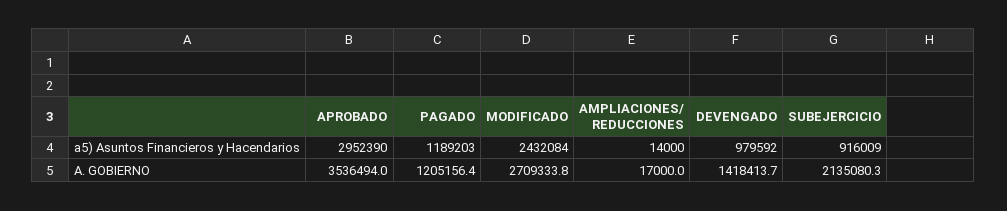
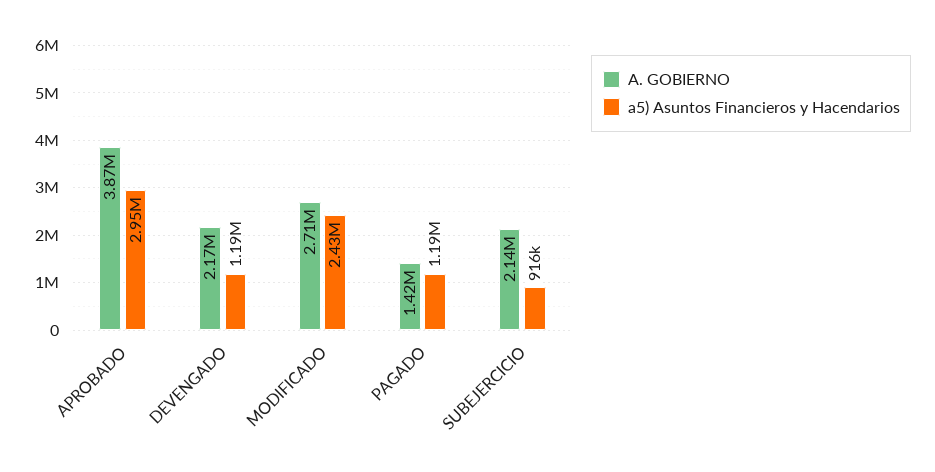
  {
    "a5) Asuntos Financieros y Hacendarios": {
      "APROBADO": 2952390,
      "PAGADO": 1189203,
      "MODIFICADO": 2432084,
-     "AMPLIACIONES/ REDUCCIONES": 14000,
-     "DEVENGADO": 979592,
+     "DEVENGADO": 1190000,
      "SUBEJERCICIO": 916009
    },
    "A. GOBIERNO": {
-     "APROBADO": 3536494,
+     "APROBADO": 3870000,
-     "PAGADO": 1205156.4,
+     "PAGADO": 1420000,
      "MODIFICADO": 2709333.8,
-     "AMPLIACIONES/ REDUCCIONES": 17000,
-     "DEVENGADO": 1418413.7,
+     "DEVENGADO": 2170000,
      "SUBEJERCICIO": 2135080.3
    }
  }

